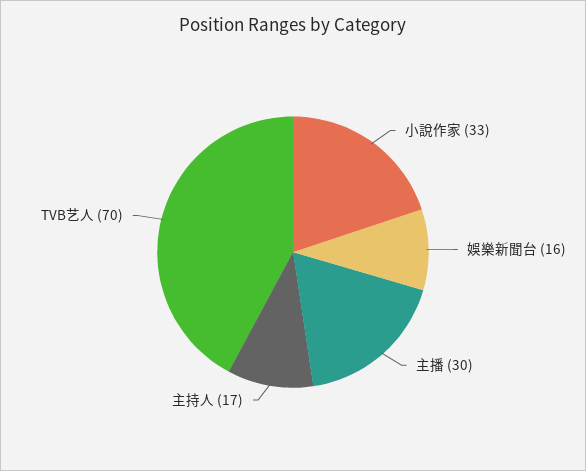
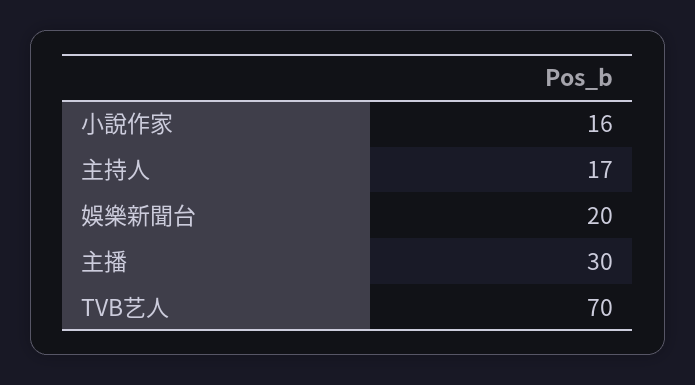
  {
-   "小說作家": 33,
+   "小說作家": 16,
-   "娛樂新聞台": 16,
+   "娛樂新聞台": 20,
    "主播": 30,
    "主持人": 17,
    "TVB艺人": 70
  }

